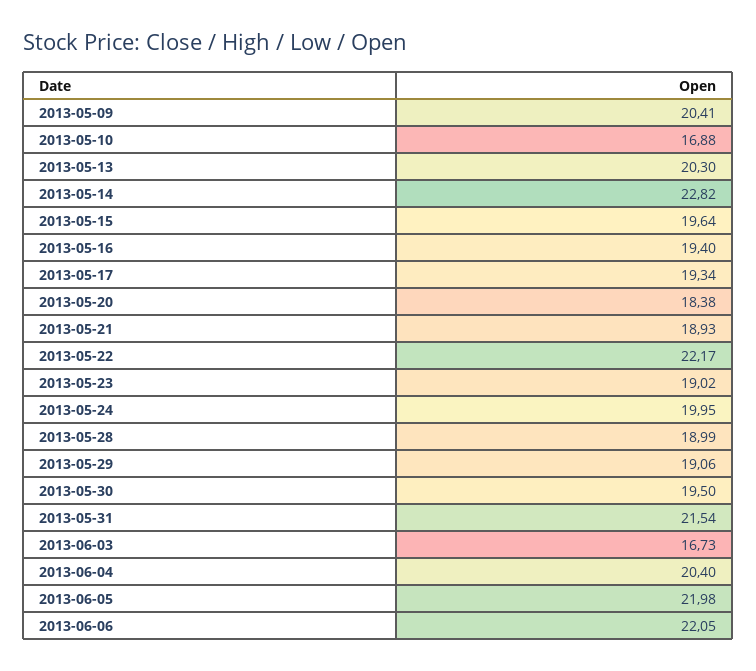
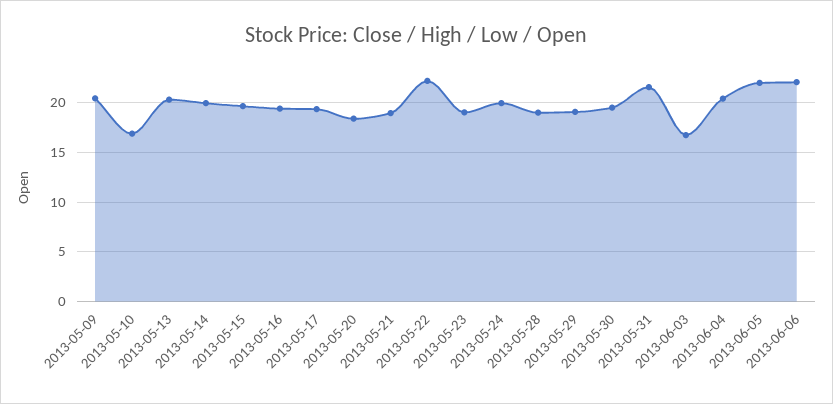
  {
    "2013-05-09": 20.41,
    "2013-05-10": 16.88,
    "2013-05-13": 20.3,
-   "2013-05-14": 22.82,
+   "2013-05-14": 20,
    "2013-05-15": 19.64,
    "2013-05-16": 19.4,
    "2013-05-17": 19.34,
    "2013-05-20": 18.38,
    "2013-05-21": 18.93,
    "2013-05-22": 22.17,
    "2013-05-23": 19.02,
    "2013-05-24": 19.95,
    "2013-05-28": 18.99,
    "2013-05-29": 19.06,
    "2013-05-30": 19.5,
    "2013-05-31": 21.54,
    "2013-06-03": 16.73,
    "2013-06-04": 20.4,
    "2013-06-05": 21.98,
    "2013-06-06": 22.05
  }

